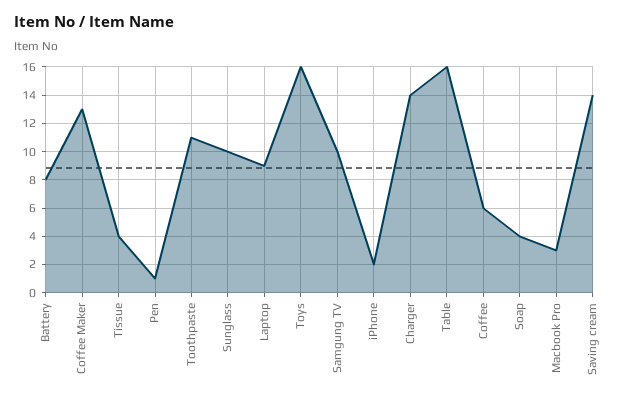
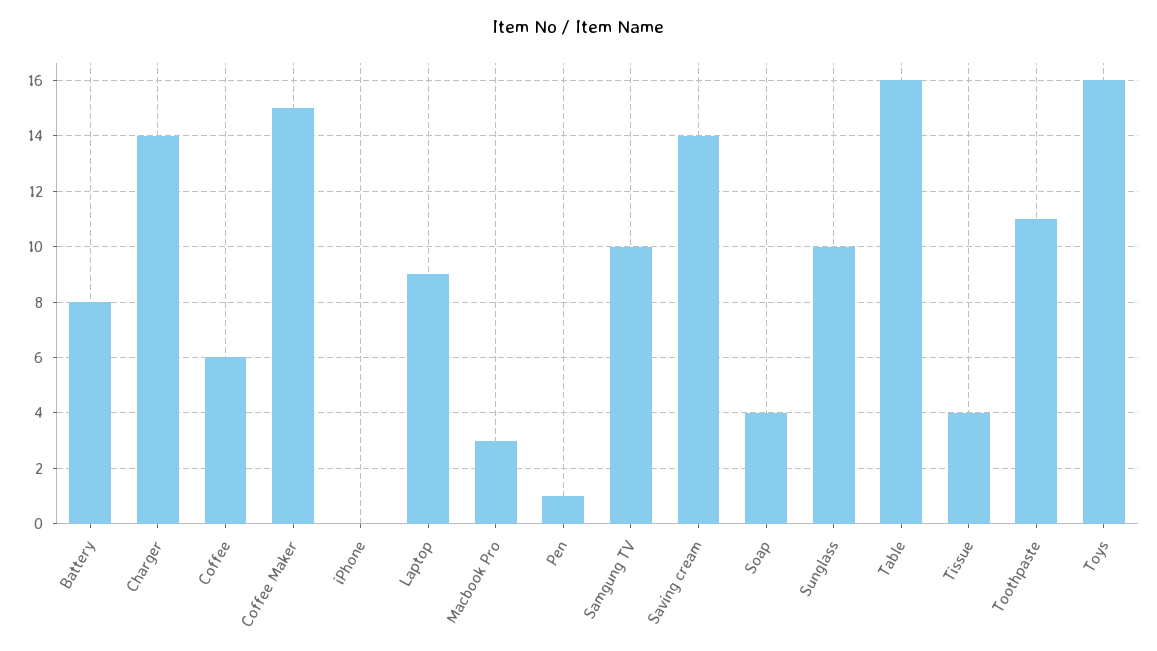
  {
    "Battery": 8,
-   "Coffee Maker": 13,
+   "Coffee Maker": 15,
    "Tissue": 4,
    "Pen": 1,
    "Toothpaste": 11,
    "Sunglass": 10,
    "Laptop": 9,
    "Toys": 16,
    "Samgung TV": 10,
-   "iPhone": 2,
+   "iPhone": 0,
    "Charger": 14,
    "Table": 16,
    "Coffee": 6,
    "Soap": 4,
    "Macbook Pro": 3,
    "Saving cream": 14
  }

